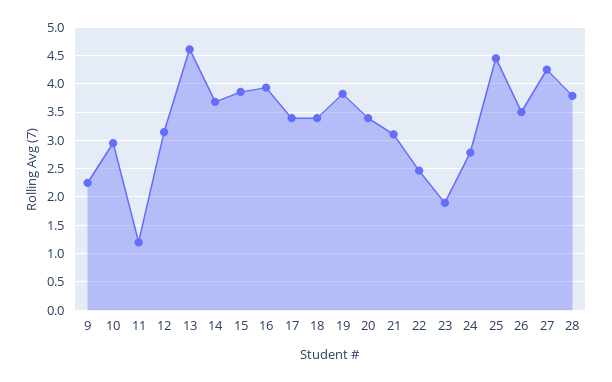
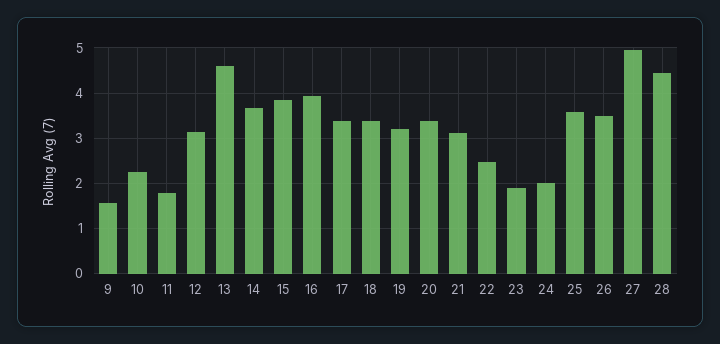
  {
-   "9": 2.25,
+   "9": 1.6,
-   "10": 3,
+   "10": 2.2,
-   "11": 1.25,
+   "11": 1.8,
    "12": 3.2,
    "13": 4.6,
    "14": 3.6,
    "15": 3.8,
    "16": 4,
    "17": 3.4,
    "18": 3.4,
-   "19": 3.75,
+   "19": 3.2,
    "20": 3.4,
    "21": 3.2,
    "22": 2.4,
    "23": 1.8,
-   "24": 2.75,
+   "24": 2,
-   "25": 4.5,
+   "25": 3.6,
    "26": 3.6,
-   "27": 4.25,
+   "27": 5,
-   "28": 3.75
+   "28": 4.4
  }

